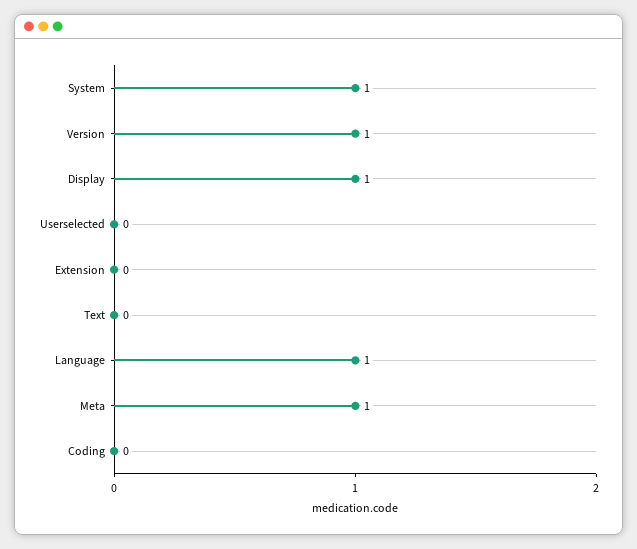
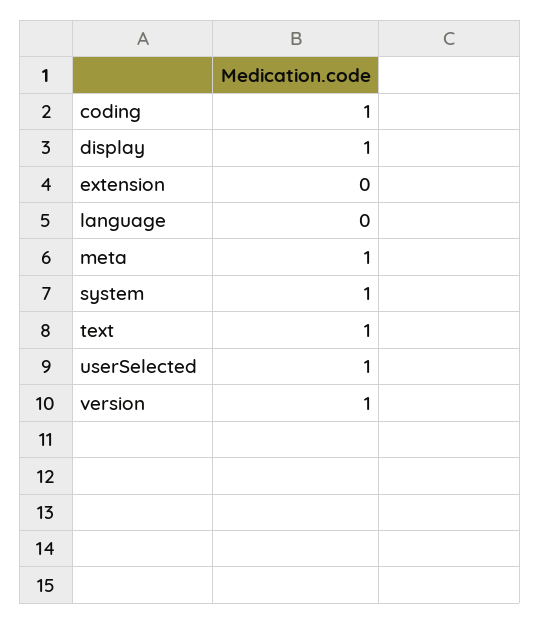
  {
    "System": 1,
    "Version": 1,
    "Display": 1,
-   "Userselected": 0,
+   "Userselected": 1,
    "Extension": 0,
-   "Text": 0,
+   "Text": 1,
-   "Language": 1,
+   "Language": 0,
    "Meta": 1,
-   "Coding": 0
+   "Coding": 1
  }

